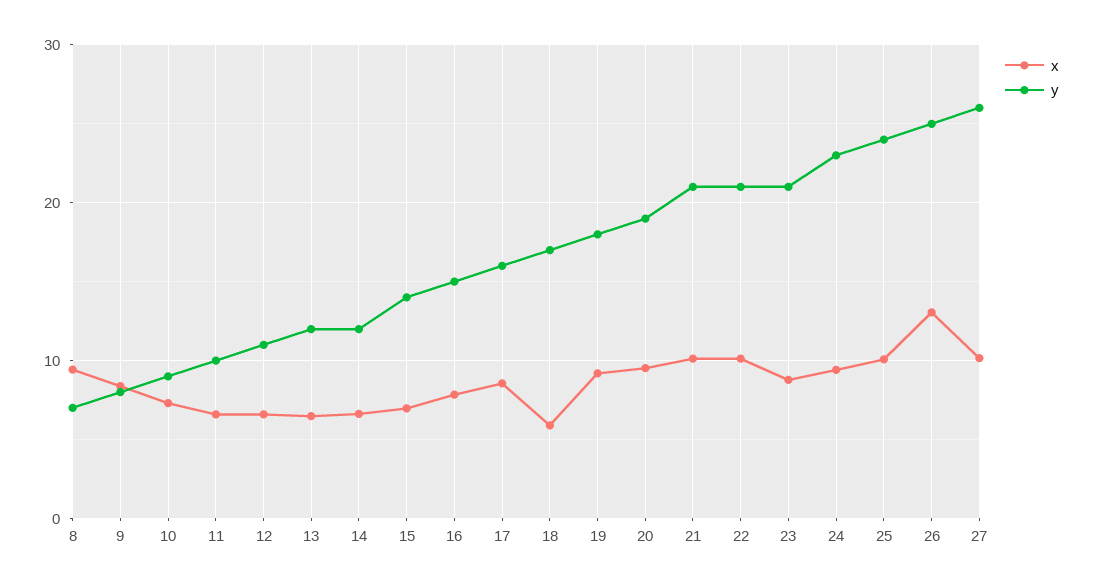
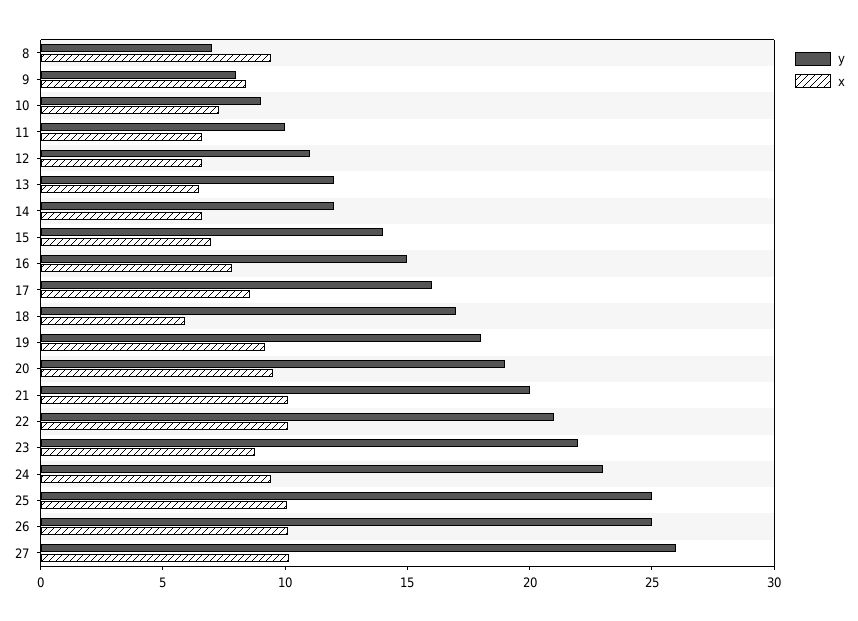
  {
    "x": {
      "8": 9,
      "9": 8,
      "10": 7,
      "11": 7,
      "12": 7,
      "13": 6,
      "14": 7,
      "15": 7,
      "16": 8,
      "17": 9,
      "18": 6,
      "19": 9,
      "20": 10,
      "21": 10,
      "22": 10,
      "23": 9,
      "24": 9,
      "25": 10,
-     "26": 13,
+     "26": 10,
      "27": 10
    },
    "y": {
      "8": 7,
      "9": 8,
      "10": 9,
      "11": 10,
      "12": 11,
      "13": 12,
      "14": 12,
      "15": 14,
      "16": 15,
      "17": 16,
      "18": 17,
      "19": 18,
      "20": 19,
-     "21": 21,
+     "21": 20,
      "22": 21,
-     "23": 21,
+     "23": 22,
      "24": 23,
-     "25": 24,
+     "25": 25,
      "26": 25,
      "27": 26
    }
  }

